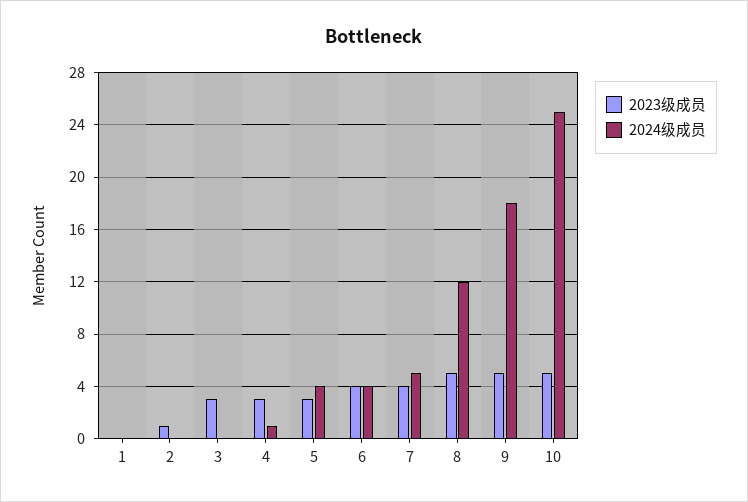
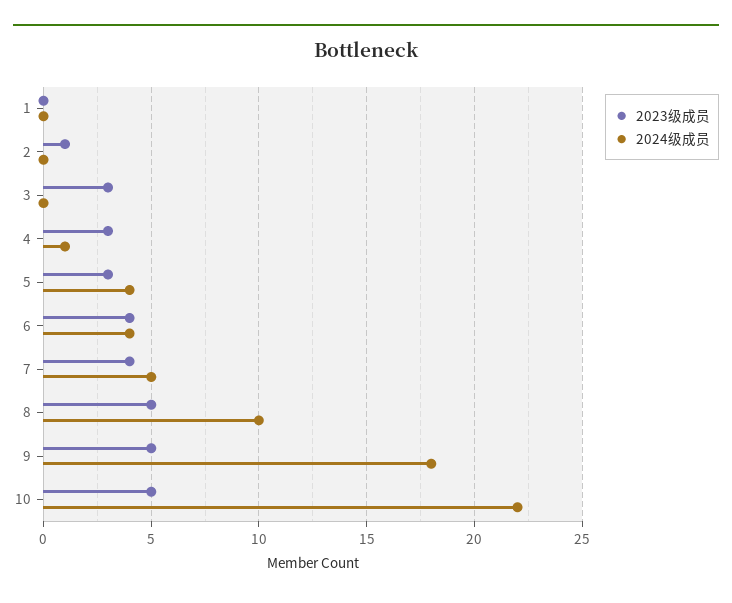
  {
    "2023级成员": {
      "1": 0,
      "2": 1,
      "3": 3,
      "4": 3,
      "5": 3,
      "6": 4,
      "7": 4,
      "8": 5,
      "9": 5,
      "10": 5
    },
    "2024级成员": {
      "1": 0,
      "2": 0,
      "3": 0,
      "4": 1,
      "5": 4,
      "6": 4,
      "7": 5,
-     "8": 12,
+     "8": 10,
      "9": 18,
-     "10": 25
+     "10": 22
    }
  }

